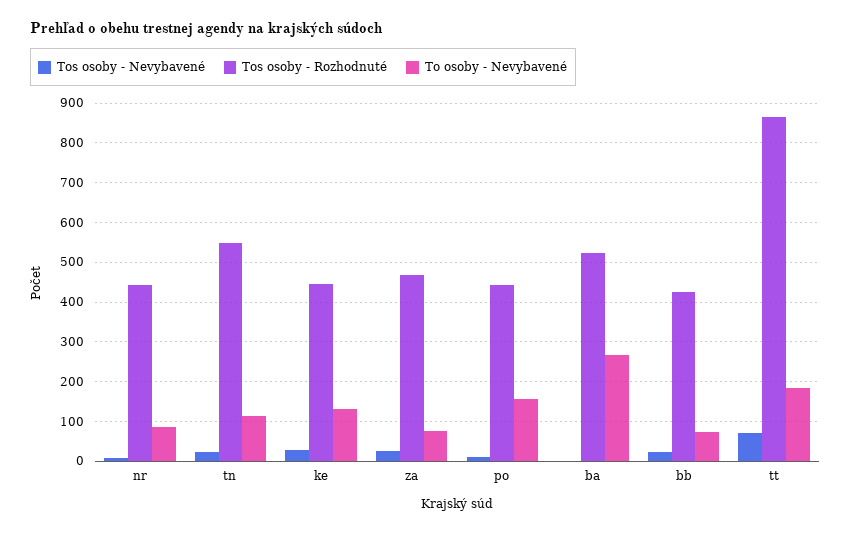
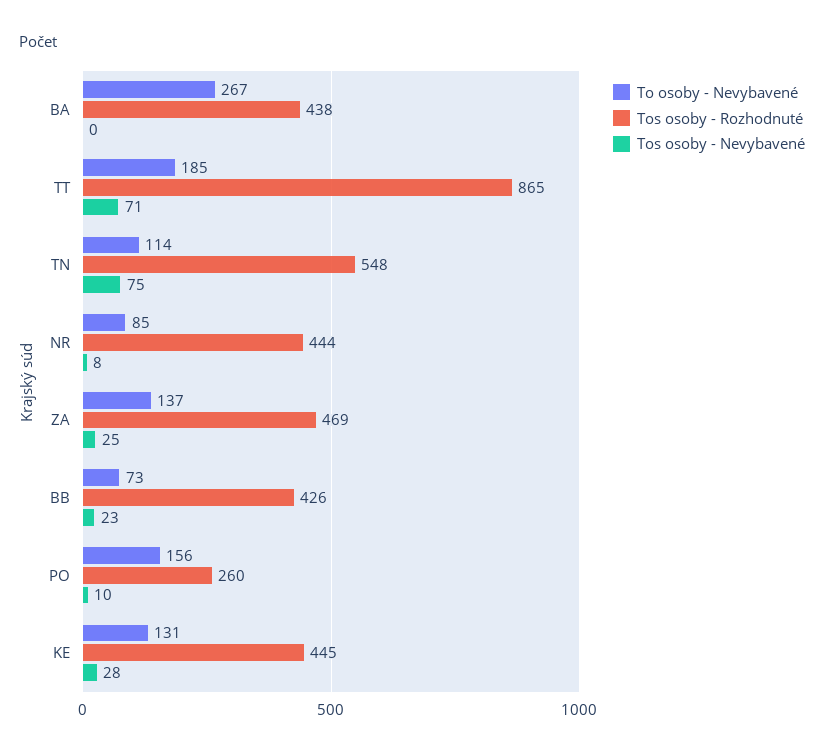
  {
    "Tos osoby - Nevybavené": {
      "nr": 8,
-     "tn": 20,
+     "tn": 75,
      "ke": 28,
      "za": 25,
      "po": 10,
      "ba": 0,
      "bb": 23,
      "tt": 71
    },
    "Tos osoby - Rozhodnuté": {
      "nr": 444,
      "tn": 548,
      "ke": 445,
      "za": 469,
-     "po": 440,
+     "po": 260,
-     "ba": 520,
+     "ba": 438,
      "bb": 426,
      "tt": 865
    },
    "To osoby - Nevybavené": {
      "nr": 85,
      "tn": 114,
      "ke": 131,
-     "za": 80,
+     "za": 137,
      "po": 156,
      "ba": 267,
      "bb": 73,
      "tt": 185
    }
  }

